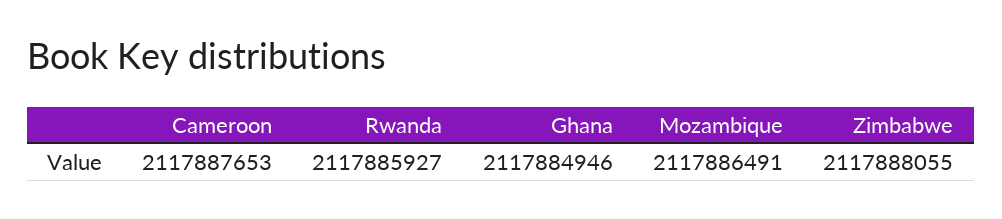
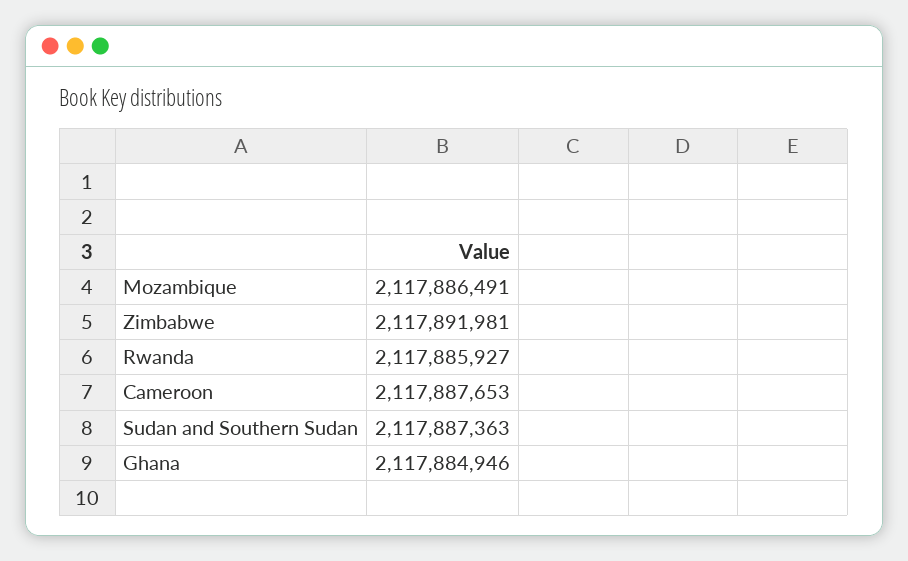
  {
    "Cameroon": 2117887653,
    "Rwanda": 2117885927,
    "Ghana": 2117884946,
    "Mozambique": 2117886491,
-   "Zimbabwe": 2117888055
+   "Zimbabwe": 2117891981,
+   "Sudan and Southern Sudan": 2117887363
  }

